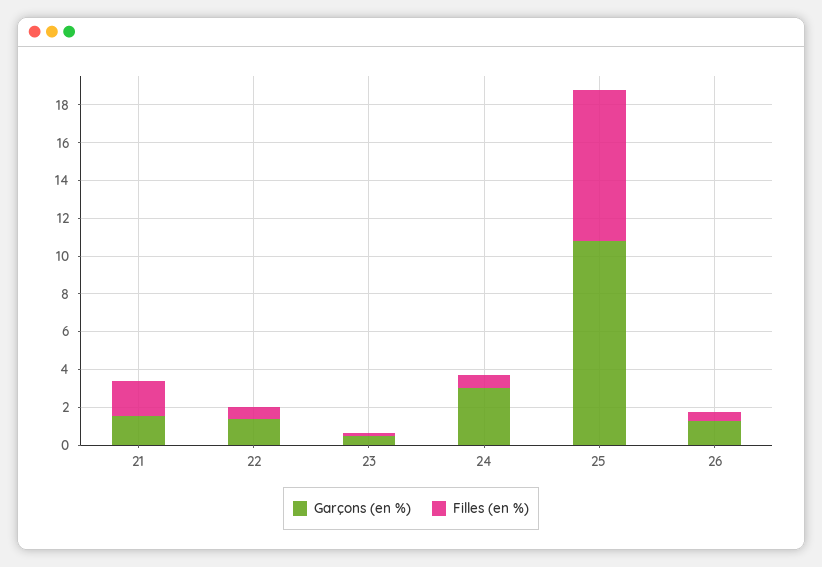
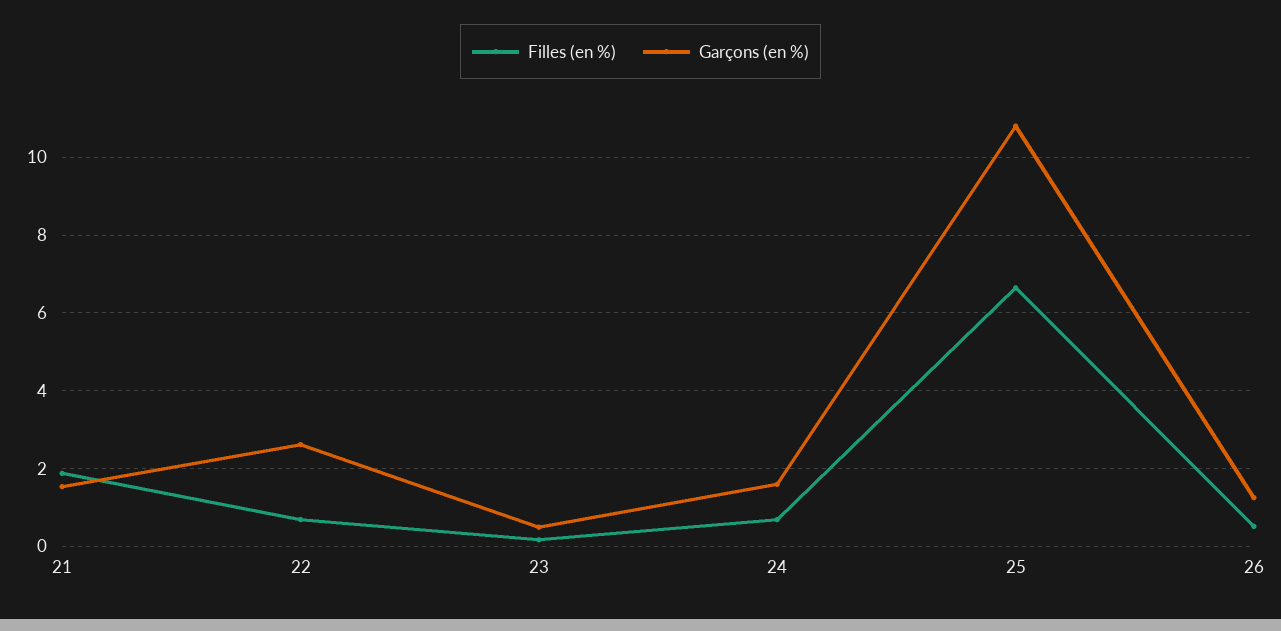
  {
    "Garçons (en %)": {
      "21": 1.6,
-     "22": 1.5,
+     "22": 2.6,
      "23": 0.4,
-     "24": 3,
+     "24": 1.6,
      "25": 10.8,
      "26": 1.2
    },
    "Filles (en %)": {
      "21": 1.8,
      "22": 0.6,
      "23": 0.2,
      "24": 0.6,
-     "25": 8,
+     "25": 6.6,
      "26": 0.6
    }
  }

